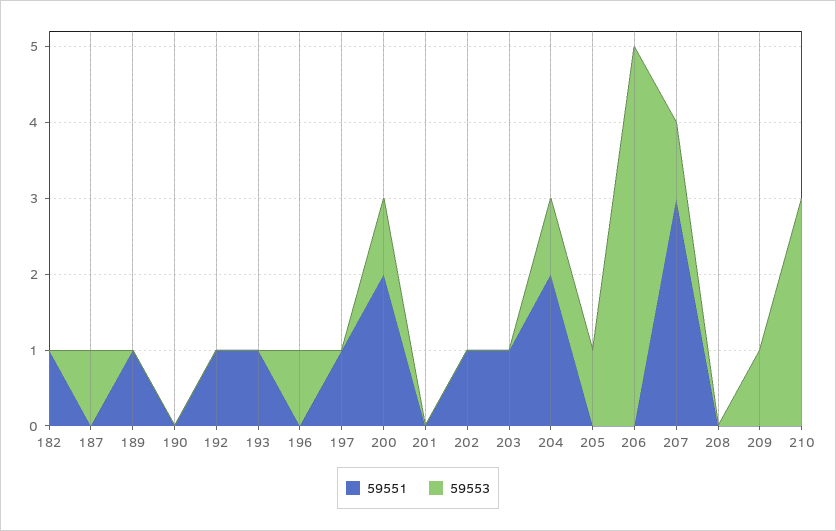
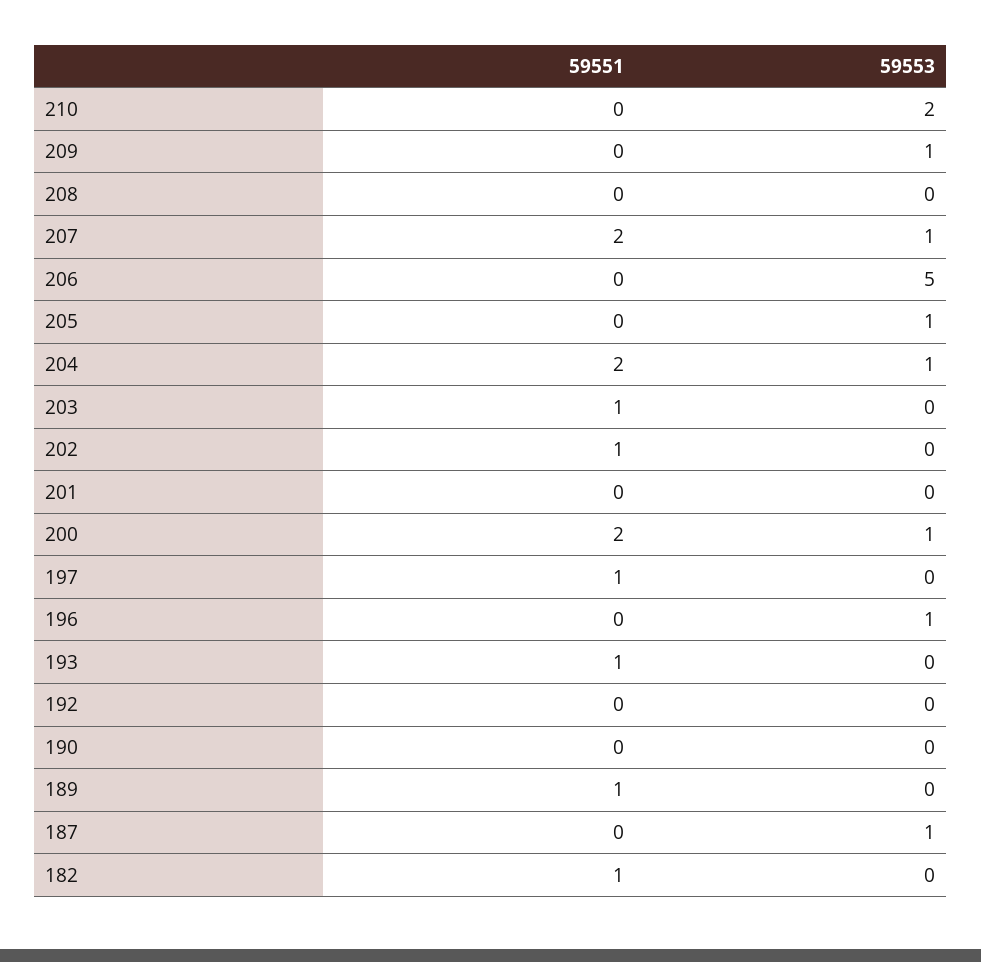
  {
    "59551": {
      "182": 1,
      "187": 0,
      "189": 1,
      "190": 0,
-     "192": 1,
+     "192": 0,
      "193": 1,
      "196": 0,
      "197": 1,
      "200": 2,
      "201": 0,
      "202": 1,
      "203": 1,
      "204": 2,
      "205": 0,
      "206": 0,
-     "207": 3,
+     "207": 2,
      "208": 0,
      "209": 0,
      "210": 0
    },
    "59553": {
      "182": 0,
      "187": 1,
      "189": 0,
      "190": 0,
      "192": 0,
      "193": 0,
      "196": 1,
      "197": 0,
      "200": 1,
      "201": 0,
      "202": 0,
      "203": 0,
      "204": 1,
      "205": 1,
      "206": 5,
      "207": 1,
      "208": 0,
      "209": 1,
-     "210": 3
+     "210": 2
    }
  }

